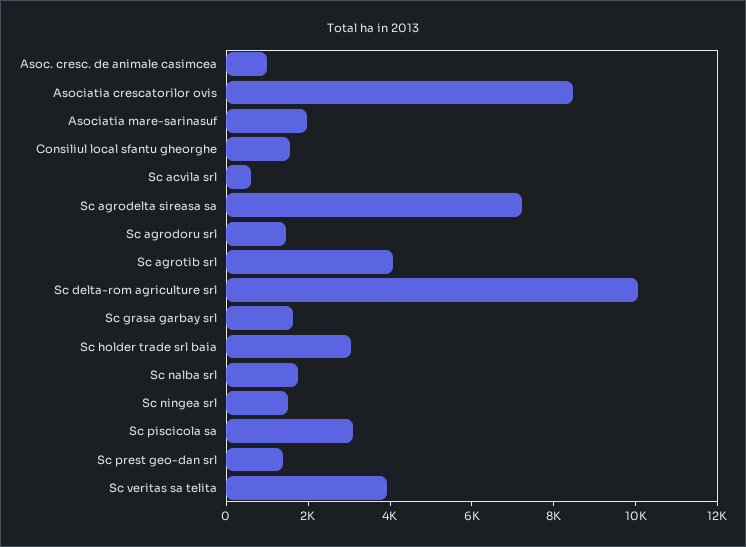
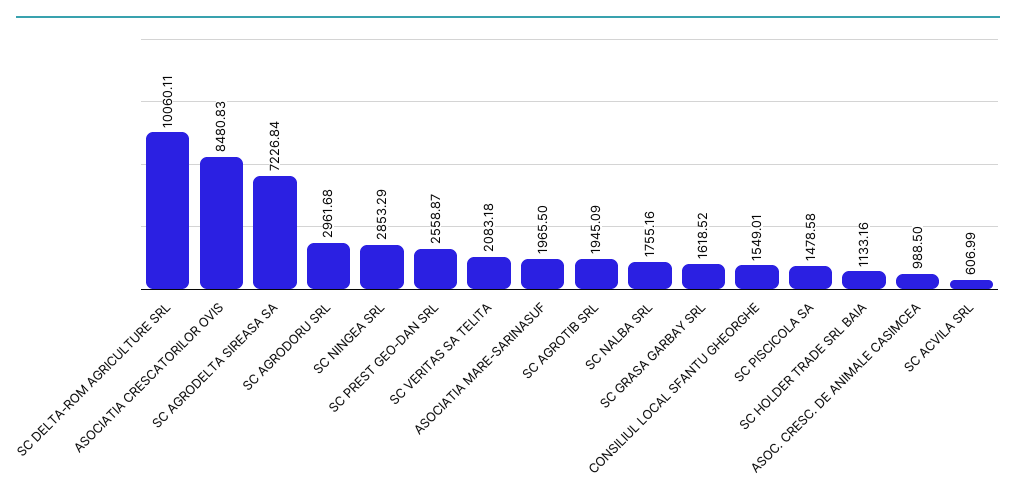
  {
    "Asoc. cresc. de animale casimcea": 988.5,
    "Asociatia crescatorilor ovis": 8480.83,
    "Asociatia mare-sarinasuf": 1965.5,
    "Consiliul local sfantu gheorghe": 1549.01,
    "Sc acvila srl": 606.99,
    "Sc agrodelta sireasa sa": 7226.84,
-   "Sc agrodoru srl": 1500,
+   "Sc agrodoru srl": 2961.68,
-   "Sc agrotib srl": 4000,
+   "Sc agrotib srl": 1945.09,
    "Sc delta-rom agriculture srl": 10060.11,
    "Sc grasa garbay srl": 1618.52,
-   "Sc holder trade srl baia": 3000,
+   "Sc holder trade srl baia": 1133.16,
    "Sc nalba srl": 1755.16,
-   "Sc ningea srl": 1500,
+   "Sc ningea srl": 2853.29,
-   "Sc piscicola sa": 3000,
+   "Sc piscicola sa": 1478.58,
-   "Sc prest geo-dan srl": 1500,
+   "Sc prest geo-dan srl": 2558.87,
-   "Sc veritas sa telita": 4000
+   "Sc veritas sa telita": 2083.18
  }

